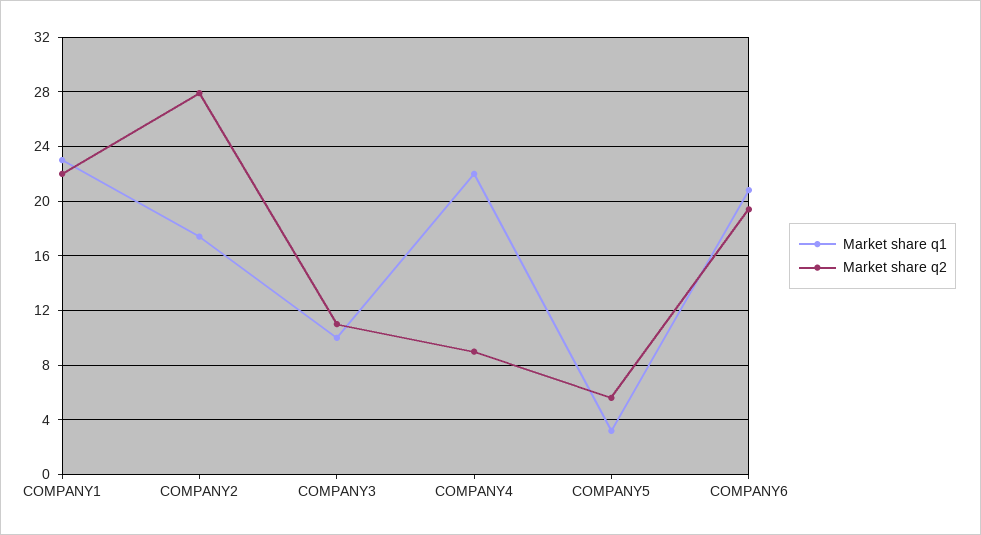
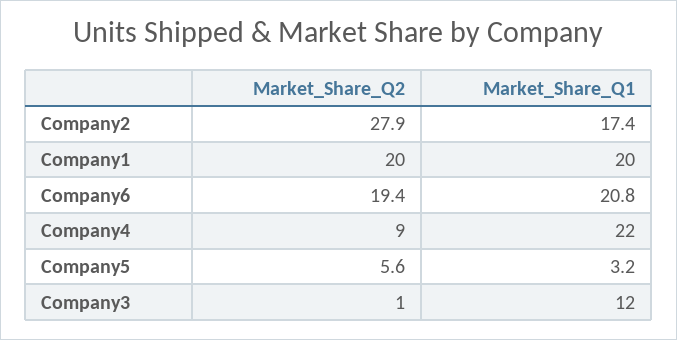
  {
    "Market share q1": {
-     "COMPANY1": 23,
+     "COMPANY1": 20,
      "COMPANY2": 17.4,
-     "COMPANY3": 10,
+     "COMPANY3": 12,
      "COMPANY4": 22,
      "COMPANY5": 3.2,
      "COMPANY6": 20.8
    },
    "Market share q2": {
-     "COMPANY1": 22,
+     "COMPANY1": 20,
      "COMPANY2": 27.9,
-     "COMPANY3": 11,
+     "COMPANY3": 1,
      "COMPANY4": 9,
      "COMPANY5": 5.6,
      "COMPANY6": 19.4
    }
  }

